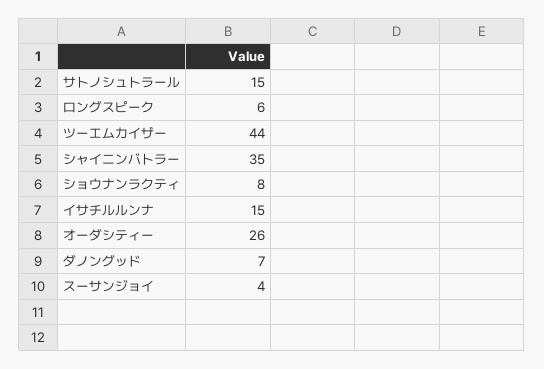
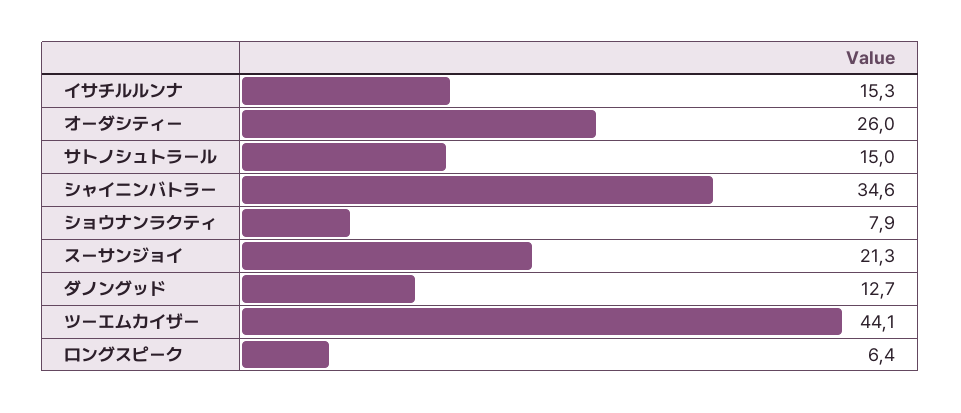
  {
    "サトノシュトラール": 15,
    "ロングスピーク": 6.4,
    "ツーエムカイザー": 44.1,
    "シャイニンバトラー": 34.6,
    "ショウナンラクティ": 7.9,
    "イサチルルンナ": 15.3,
    "オーダシティー": 26,
-   "ダノングッド": 7,
+   "ダノングッド": 12.7,
-   "スーサンジョイ": 4
+   "スーサンジョイ": 21.3
  }

